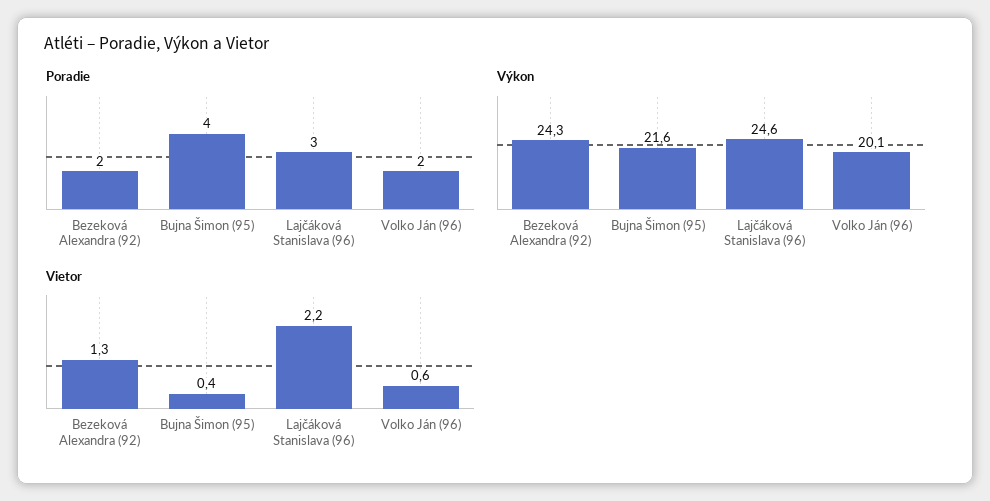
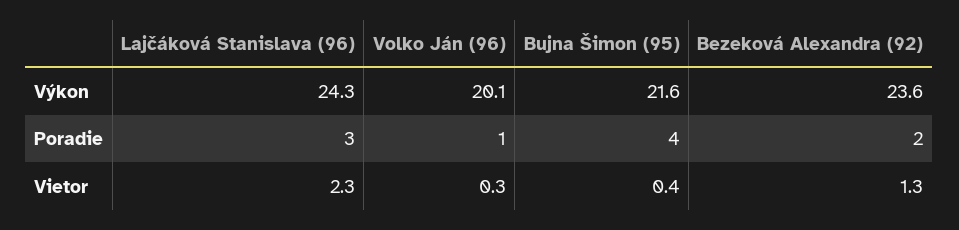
  {
    "Poradie": {
      "Bezeková Alexandra (92)": 2,
      "Bujna Šimon (95)": 4,
      "Lajčáková Stanislava (96)": 3,
-     "Volko Ján (96)": 2
+     "Volko Ján (96)": 1
    },
    "Výkon": {
-     "Bezeková Alexandra (92)": 24.3,
+     "Bezeková Alexandra (92)": 23.6,
      "Bujna Šimon (95)": 21.6,
-     "Lajčáková Stanislava (96)": 24.6,
+     "Lajčáková Stanislava (96)": 24.3,
      "Volko Ján (96)": 20.1
    },
    "Vietor": {
      "Bezeková Alexandra (92)": 1.3,
      "Bujna Šimon (95)": 0.4,
-     "Lajčáková Stanislava (96)": 2.2,
+     "Lajčáková Stanislava (96)": 2.3,
-     "Volko Ján (96)": 0.6
+     "Volko Ján (96)": 0.3
    }
  }

